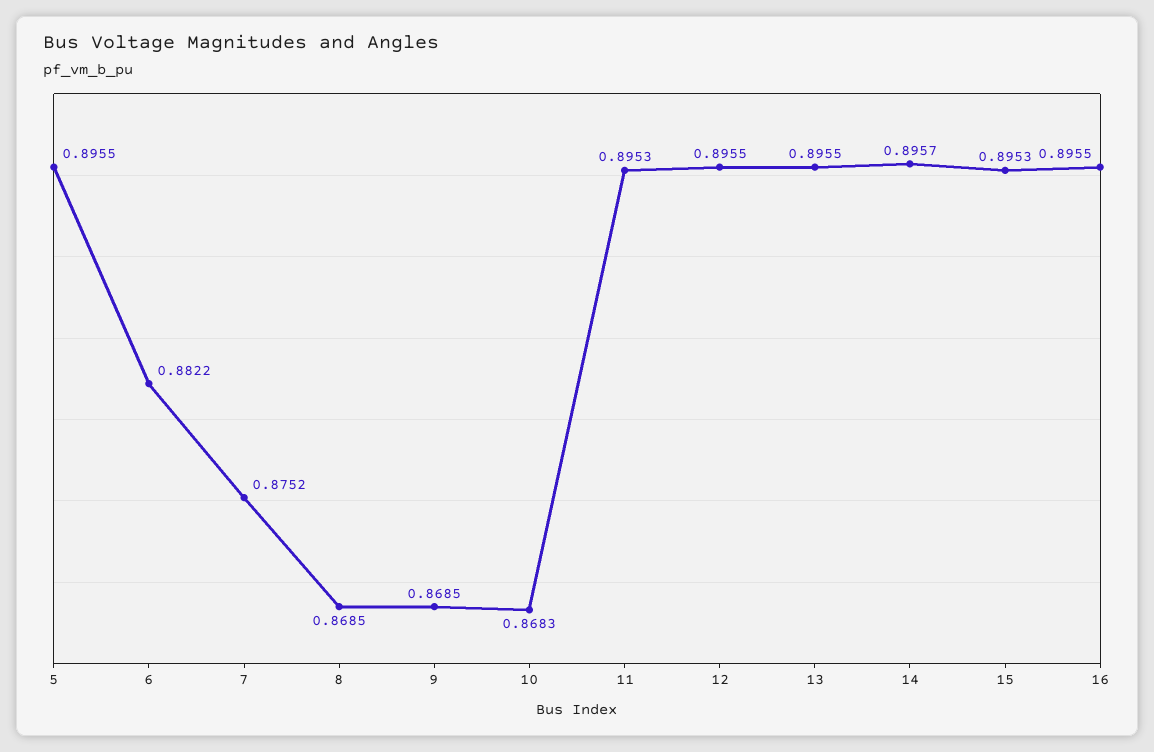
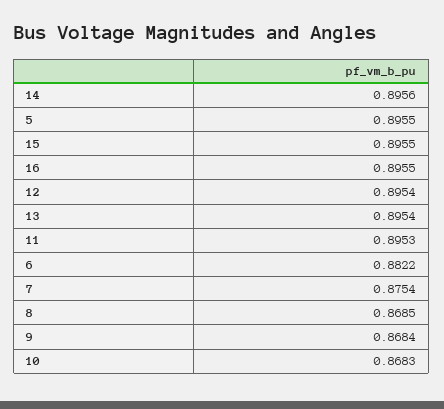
  {
    "5": 0.8955,
    "6": 0.8822,
-   "7": 0.8752,
+   "7": 0.8754,
    "8": 0.8685,
-   "9": 0.8685,
+   "9": 0.8684,
    "10": 0.8683,
    "11": 0.8953,
-   "12": 0.8955,
+   "12": 0.8954,
-   "13": 0.8955,
+   "13": 0.8954,
-   "14": 0.8957,
+   "14": 0.8956,
-   "15": 0.8953,
+   "15": 0.8955,
    "16": 0.8955
  }

